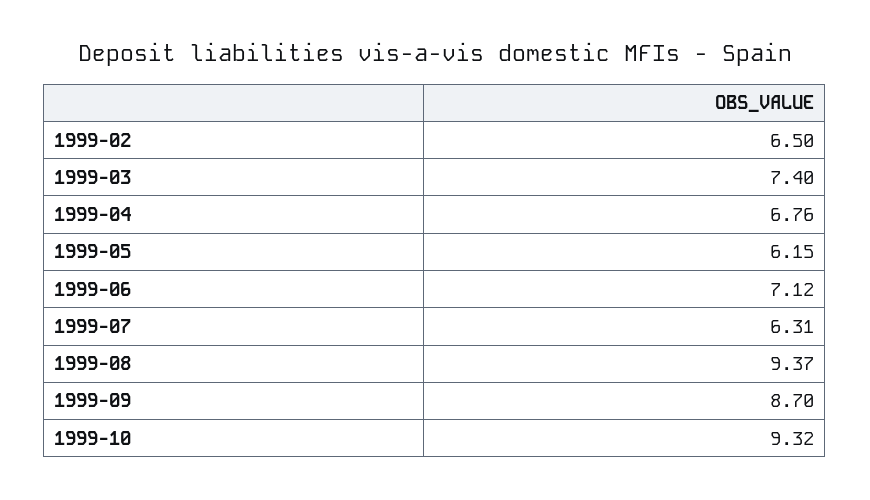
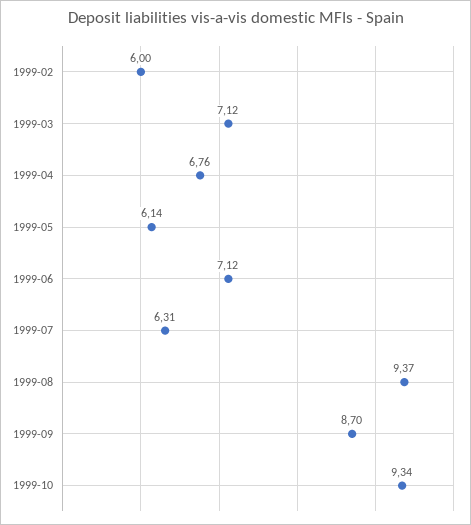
  {
-   "1999-02": 6.5,
+   "1999-02": 6,
-   "1999-03": 7.4,
+   "1999-03": 7.12,
    "1999-04": 6.76,
-   "1999-05": 6.15,
+   "1999-05": 6.14,
    "1999-06": 7.12,
    "1999-07": 6.31,
    "1999-08": 9.37,
    "1999-09": 8.7,
-   "1999-10": 9.32
+   "1999-10": 9.34
  }

